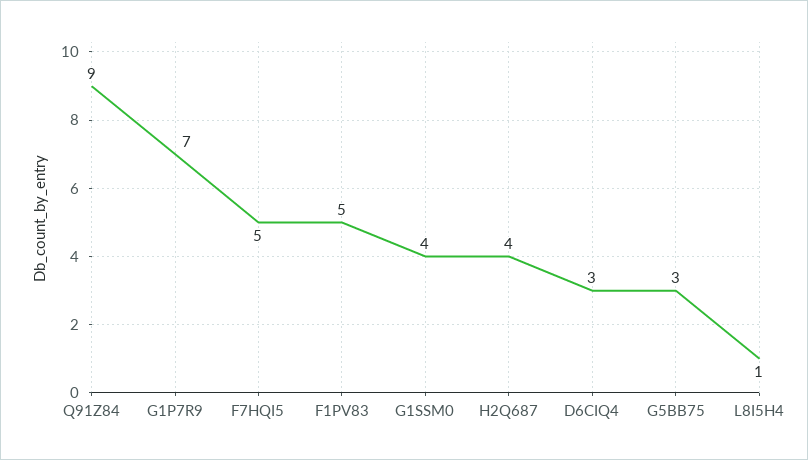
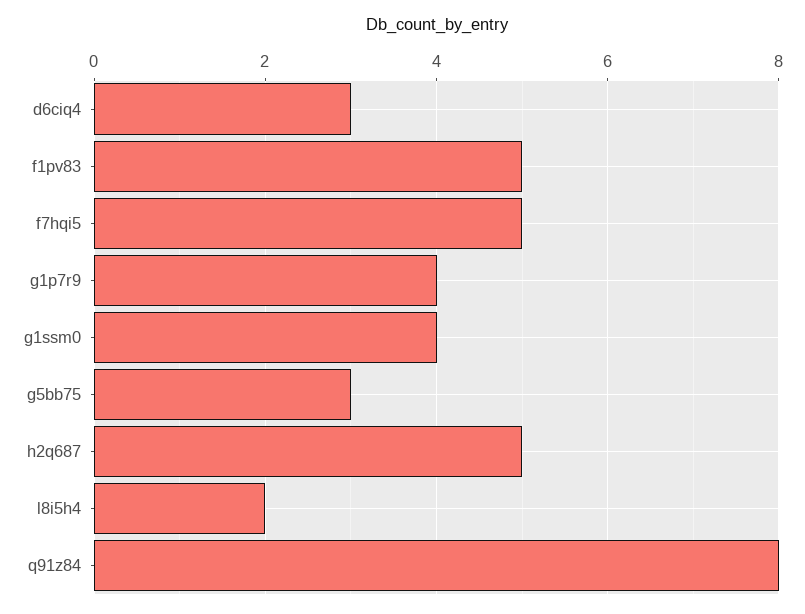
  {
-   "Q91Z84": 9,
+   "Q91Z84": 8,
-   "G1P7R9": 7,
+   "G1P7R9": 4,
    "F7HQI5": 5,
    "F1PV83": 5,
    "G1SSM0": 4,
-   "H2Q687": 4,
+   "H2Q687": 5,
    "D6CIQ4": 3,
    "G5BB75": 3,
-   "L8I5H4": 1
+   "L8I5H4": 2
  }

